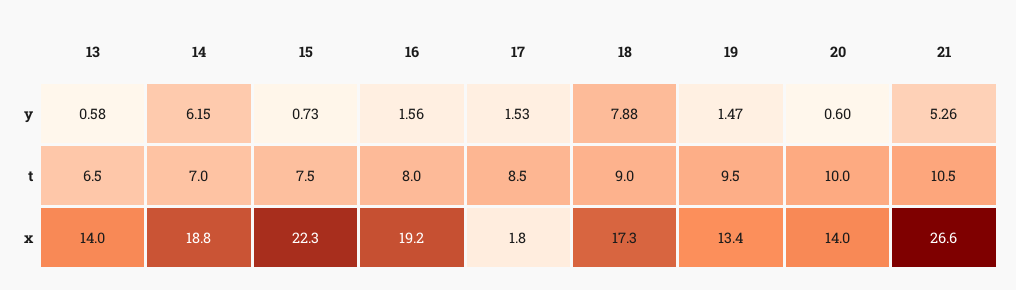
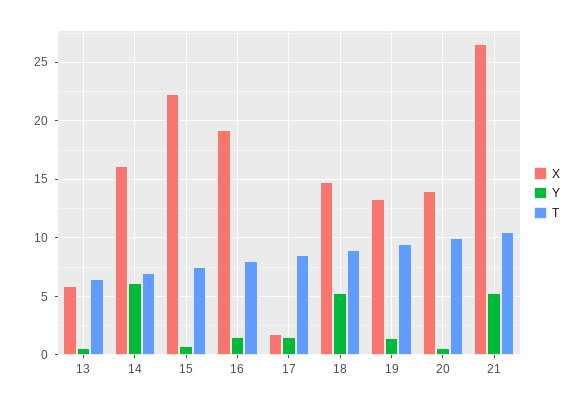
  {
    "y": {
      "13": 0.58,
      "14": 6.15,
      "15": 0.73,
      "16": 1.56,
      "17": 1.53,
-     "18": 7.88,
+     "18": 5,
      "19": 1.47,
      "20": 0.6,
      "21": 5.26
    },
    "t": {
      "13": 6.5,
      "14": 7,
      "15": 7.5,
      "16": 8,
      "17": 8.5,
      "18": 9,
      "19": 9.5,
      "20": 10,
      "21": 10.5
    },
    "x": {
-     "13": 14,
+     "13": 6,
-     "14": 18.8,
+     "14": 16,
      "15": 22.3,
      "16": 19.2,
      "17": 1.8,
-     "18": 17.3,
+     "18": 15,
      "19": 13.4,
      "20": 14,
      "21": 26.6
    }
  }

